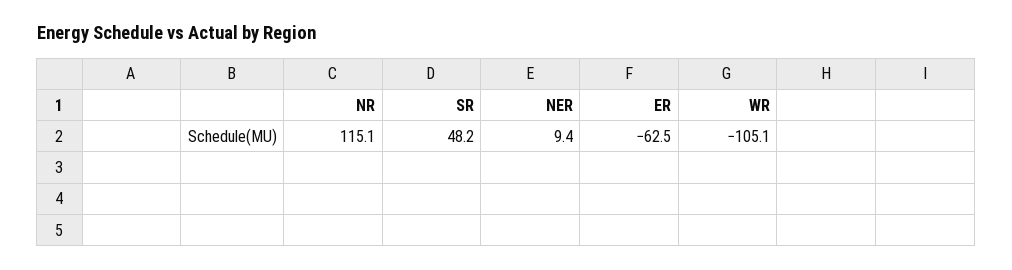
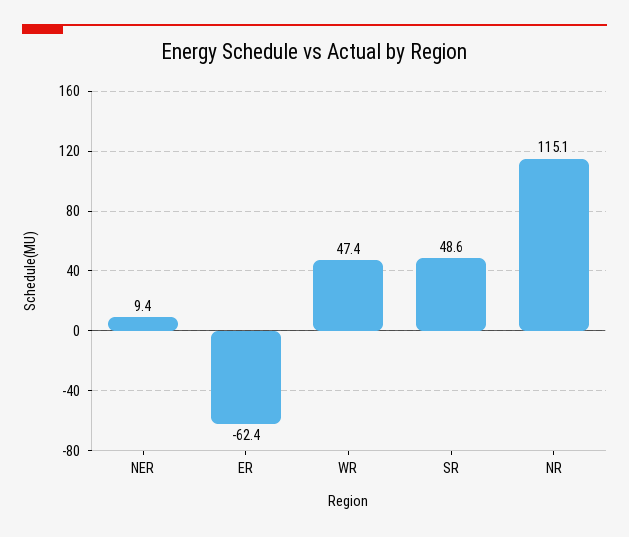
  {
    "NR": 115.1,
-   "SR": 48.2,
+   "SR": 48.6,
    "NER": 9.4,
-   "ER": -62.5,
+   "ER": -62.4,
-   "WR": -105.1
+   "WR": 47.4
  }

